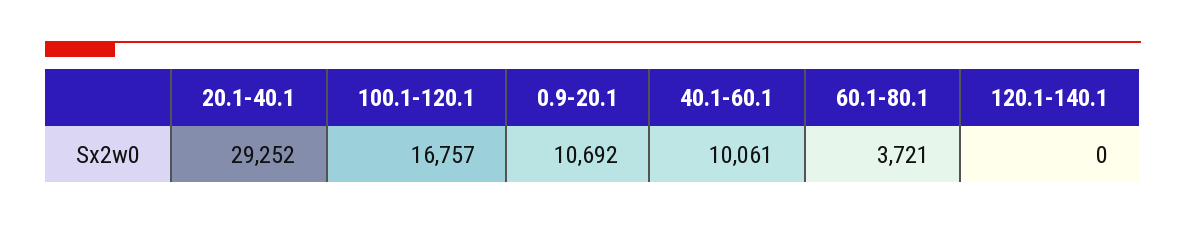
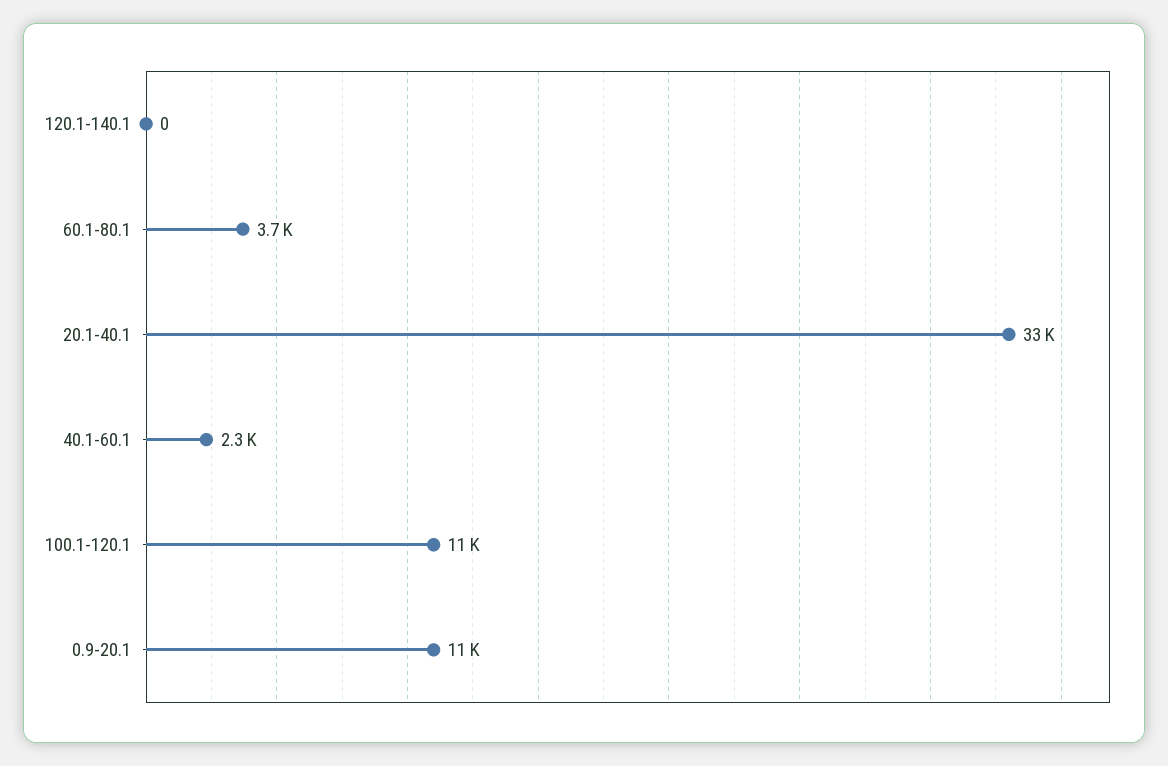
  {
-   "20.1-40.1": 29252,
+   "20.1-40.1": 33000,
-   "100.1-120.1": 16757,
+   "100.1-120.1": 11000,
    "0.9-20.1": 10692,
-   "40.1-60.1": 10061,
+   "40.1-60.1": 2300,
    "60.1-80.1": 3721,
    "120.1-140.1": 0
  }

